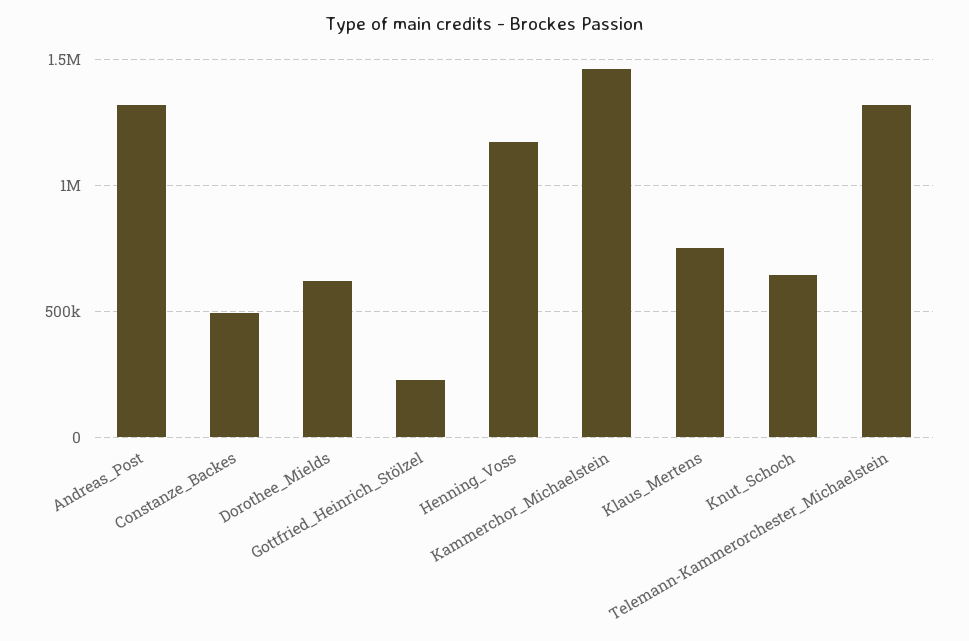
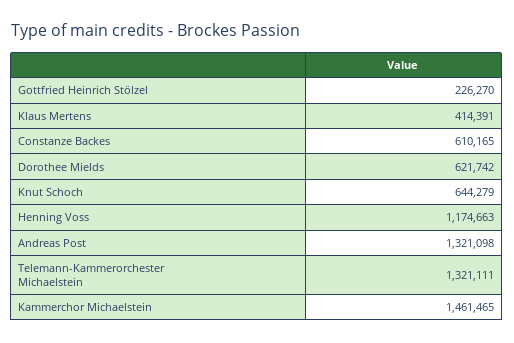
  {
    "Andreas_Post": 1321098,
-   "Constanze_Backes": 500000,
+   "Constanze_Backes": 610165,
    "Dorothee_Mields": 621742,
    "Gottfried_Heinrich_Stölzel": 226270,
    "Henning_Voss": 1174663,
    "Kammerchor_Michaelstein": 1461465,
-   "Klaus_Mertens": 750000,
+   "Klaus_Mertens": 414391,
    "Knut_Schoch": 644279,
    "Telemann-Kammerorchester_Michaelstein": 1321111
  }

